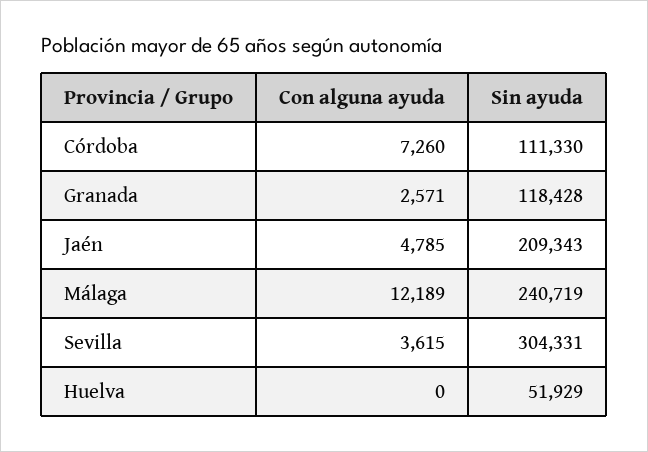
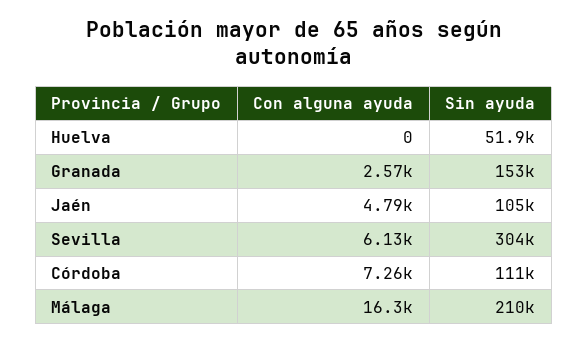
  {
    "Con alguna ayuda": {
      "Córdoba": 7260,
      "Granada": 2571,
      "Jaén": 4785,
-     "Málaga": 12189,
+     "Málaga": 16300,
-     "Sevilla": 3615,
+     "Sevilla": 6130,
      "Huelva": 0
    },
    "Sin ayuda": {
      "Córdoba": 111330,
-     "Granada": 118428,
+     "Granada": 153000,
-     "Jaén": 209343,
+     "Jaén": 105000,
-     "Málaga": 240719,
+     "Málaga": 210000,
      "Sevilla": 304331,
      "Huelva": 51929
    }
  }

